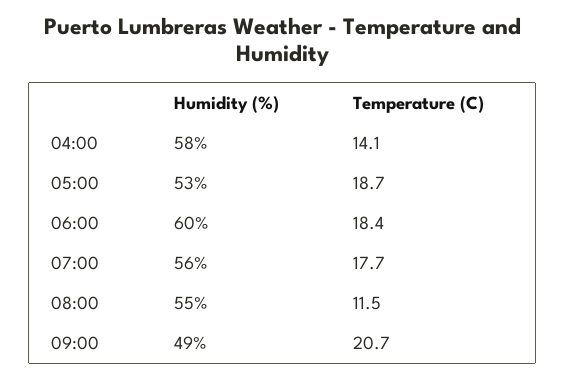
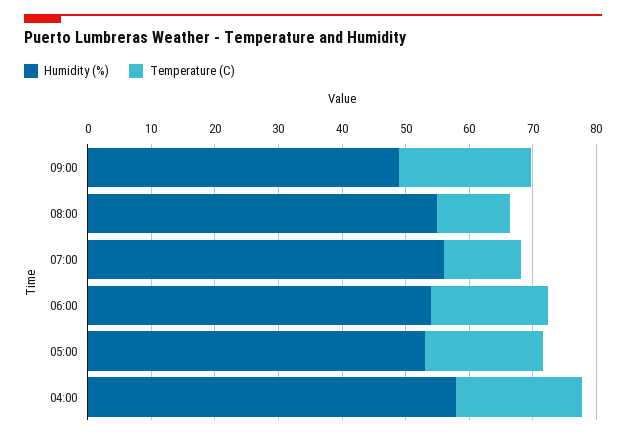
  {
    "Humidity (%)": {
      "04:00": 58,
      "05:00": 53,
-     "06:00": 60,
+     "06:00": 54,
      "07:00": 56,
      "08:00": 55,
      "09:00": 49
    },
    "Temperature (C)": {
-     "04:00": 14.1,
+     "04:00": 20,
      "05:00": 18.7,
      "06:00": 18.4,
-     "07:00": 17.7,
+     "07:00": 12,
      "08:00": 11.5,
      "09:00": 20.7
    }
  }

